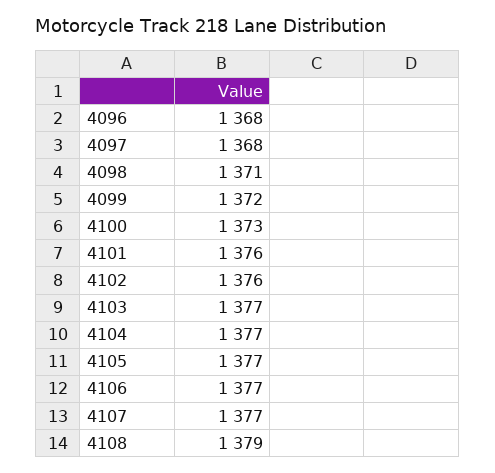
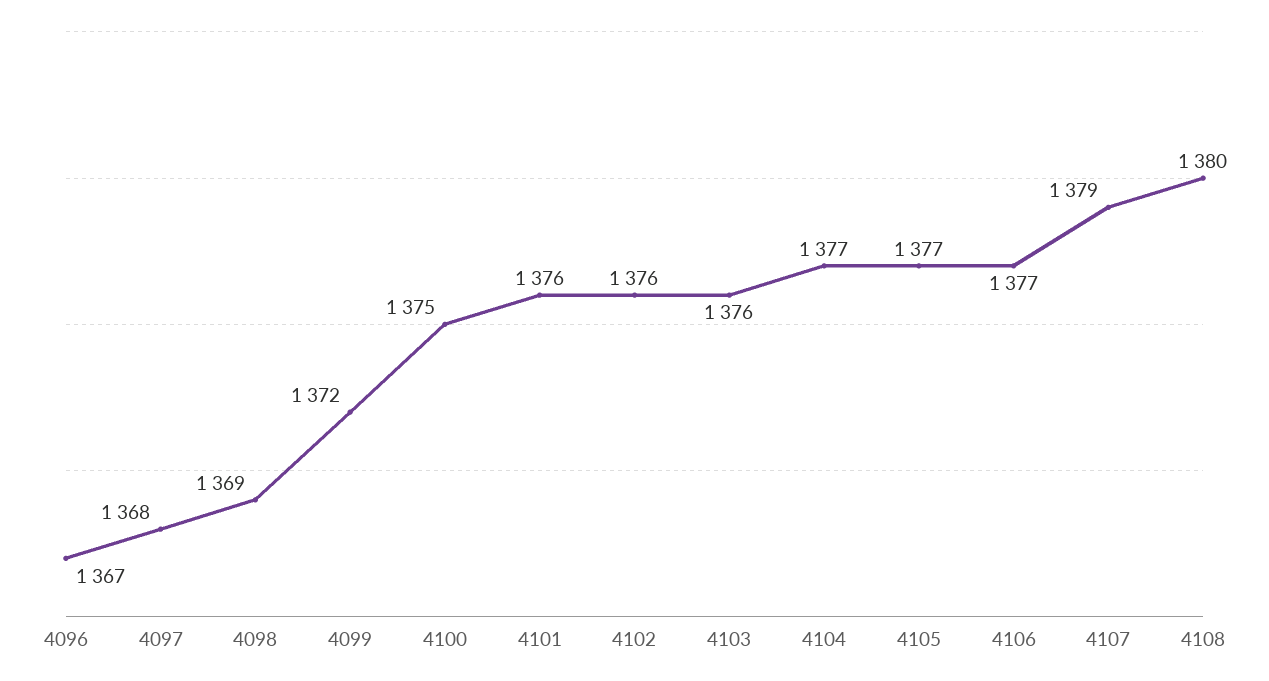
  {
-   "4096": 1368,
+   "4096": 1367,
    "4097": 1368,
-   "4098": 1371,
+   "4098": 1369,
    "4099": 1372,
-   "4100": 1373,
+   "4100": 1375,
    "4101": 1376,
    "4102": 1376,
-   "4103": 1377,
+   "4103": 1376,
    "4104": 1377,
    "4105": 1377,
    "4106": 1377,
-   "4107": 1377,
+   "4107": 1379,
-   "4108": 1379
+   "4108": 1380
  }

